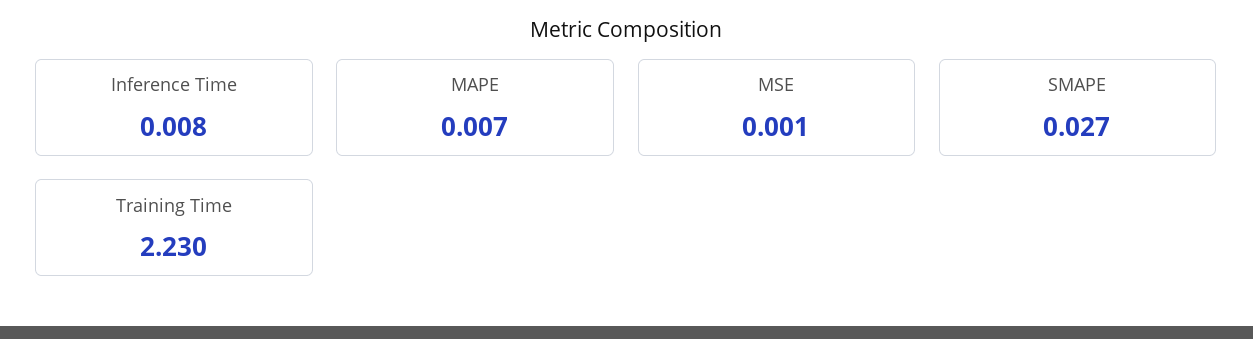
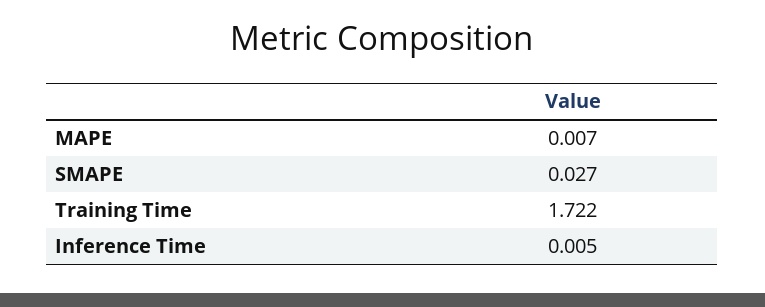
  {
-   "Inference Time": 0.008,
+   "Inference Time": 0.005,
    "MAPE": 0.007,
-   "MSE": 0.001,
    "SMAPE": 0.027,
-   "Training Time": 2.23
+   "Training Time": 1.722
  }

